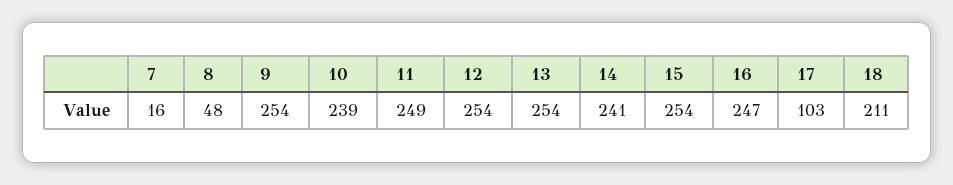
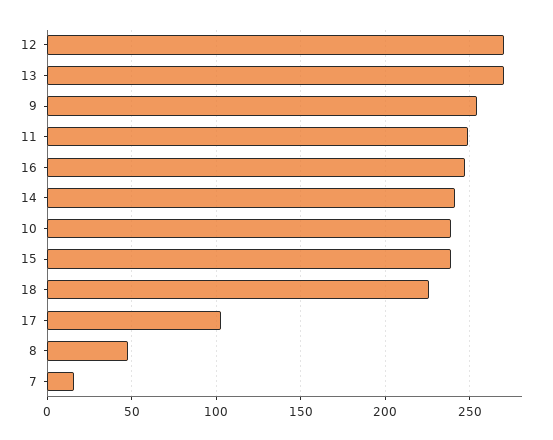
  {
    "7": 16,
    "8": 48,
    "9": 254,
    "10": 239,
    "11": 249,
-   "12": 254,
+   "12": 270,
-   "13": 254,
+   "13": 270,
    "14": 241,
-   "15": 254,
+   "15": 240,
    "16": 247,
    "17": 103,
-   "18": 211
+   "18": 225
  }

